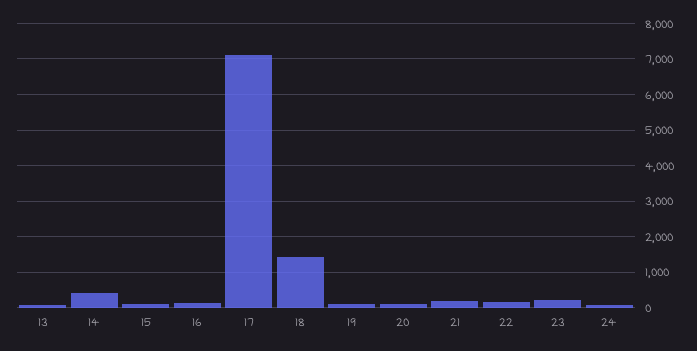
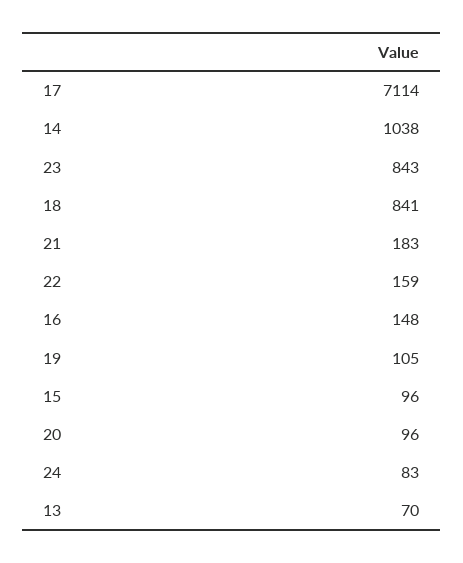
  {
    "13": 70,
-   "14": 400,
+   "14": 1038,
    "15": 96,
    "16": 148,
    "17": 7114,
-   "18": 1400,
+   "18": 841,
    "19": 105,
    "20": 96,
    "21": 183,
    "22": 159,
-   "23": 200,
+   "23": 843,
    "24": 83
  }

